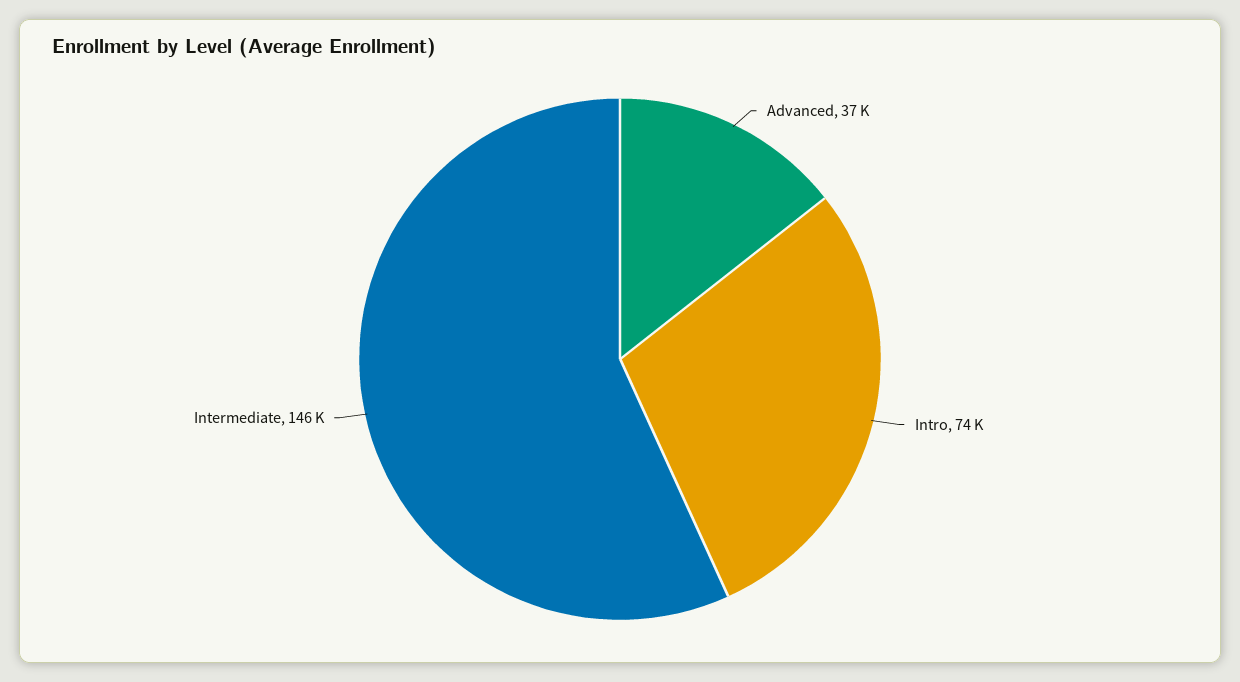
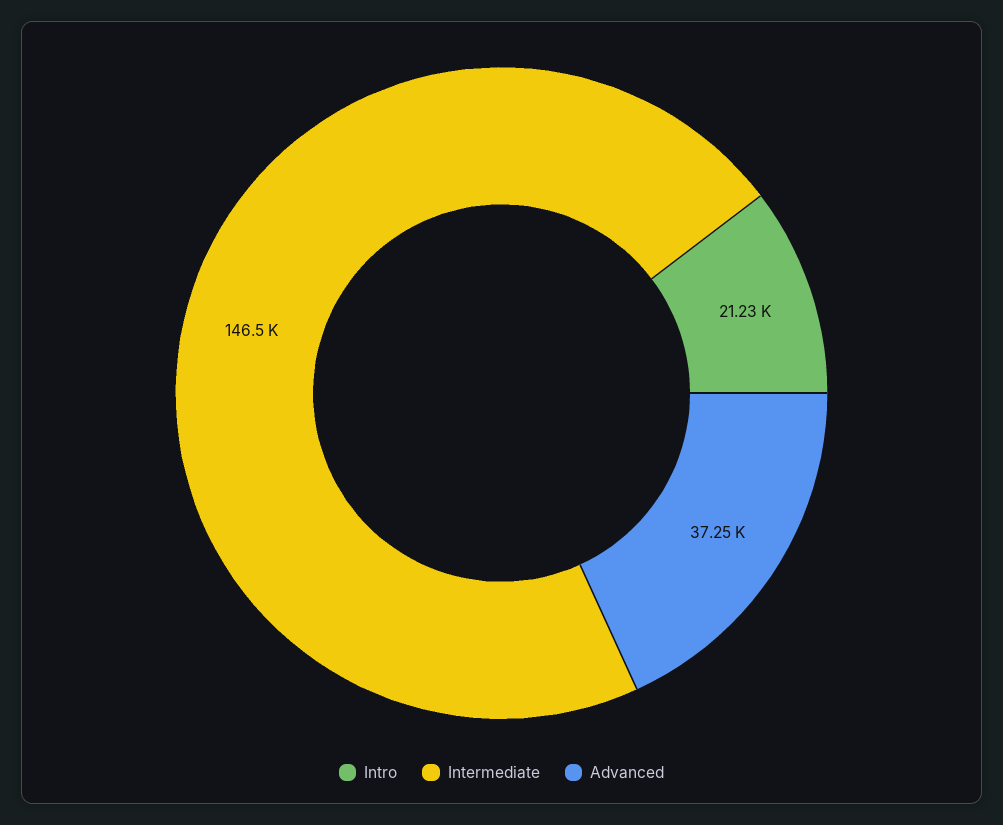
  {
    "Advanced": 37250,
-   "Intro": 74000,
+   "Intro": 21230,
    "Intermediate": 146500
  }

